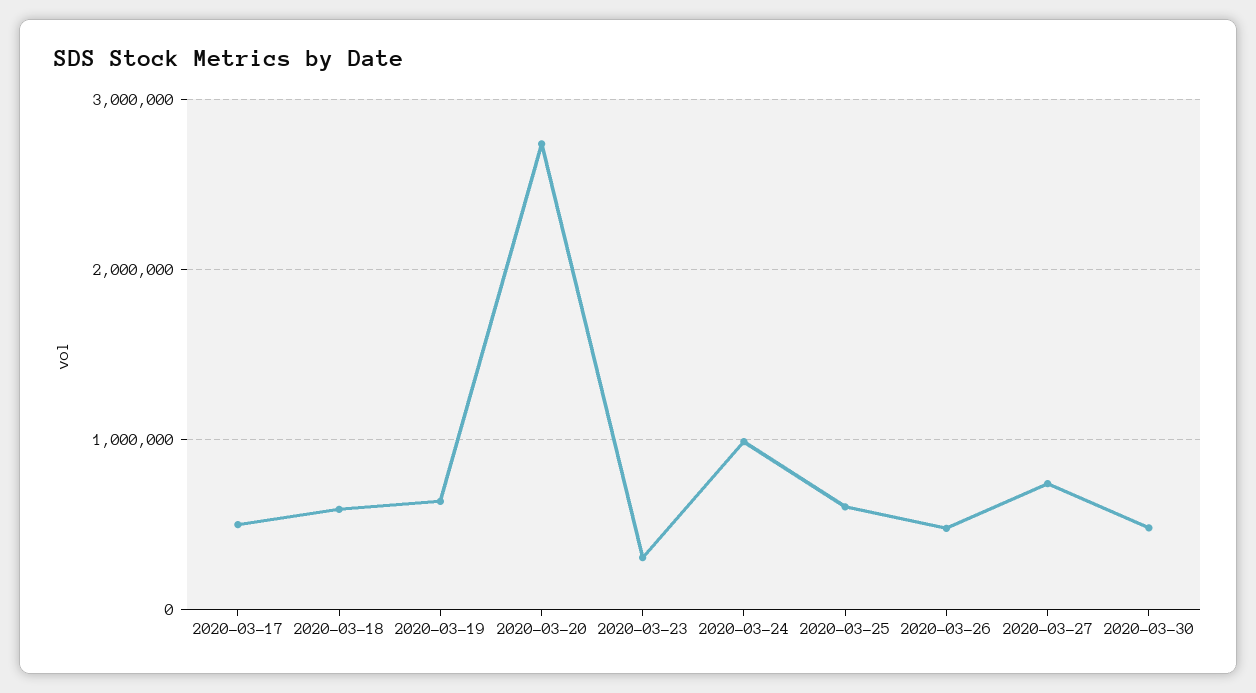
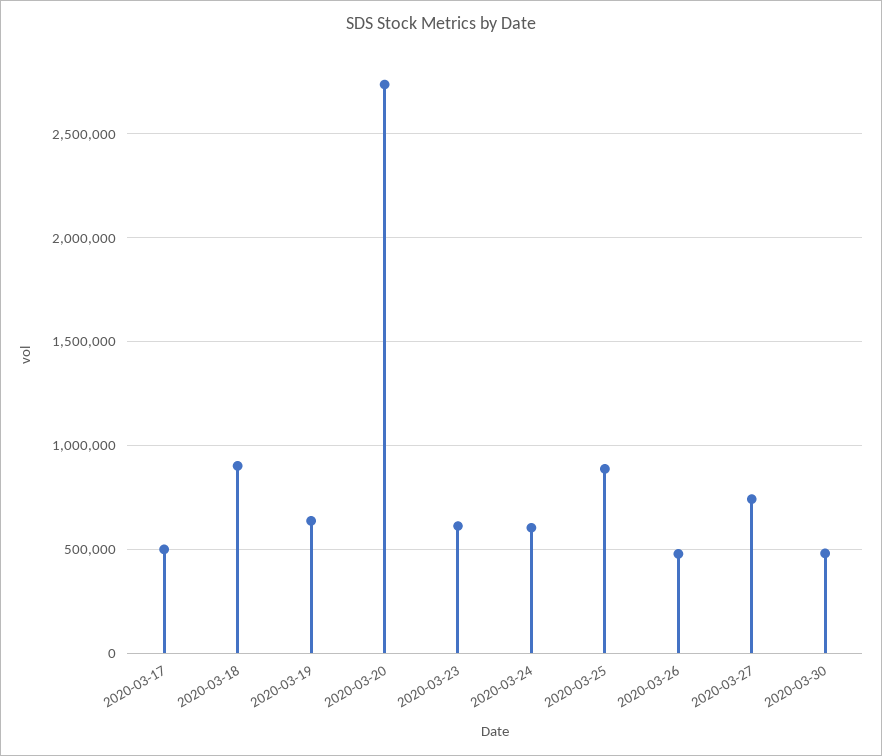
  {
    "2020-03-17": 500000,
-   "2020-03-18": 600000,
+   "2020-03-18": 900000,
    "2020-03-19": 650000,
    "2020-03-20": 2750000,
-   "2020-03-23": 300000,
+   "2020-03-23": 600000,
-   "2020-03-24": 1000000,
+   "2020-03-24": 600000,
-   "2020-03-25": 600000,
+   "2020-03-25": 900000,
    "2020-03-26": 500000,
    "2020-03-27": 750000,
    "2020-03-30": 500000
  }

